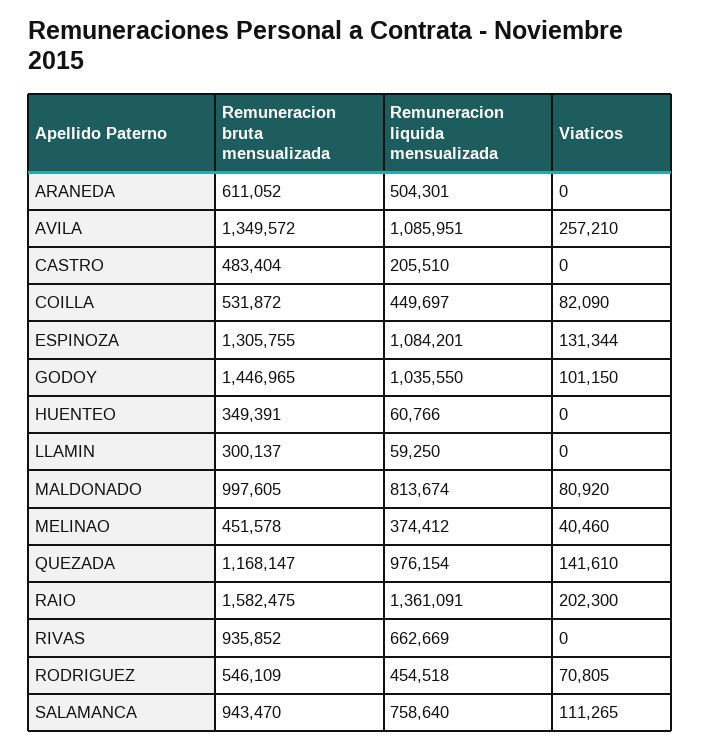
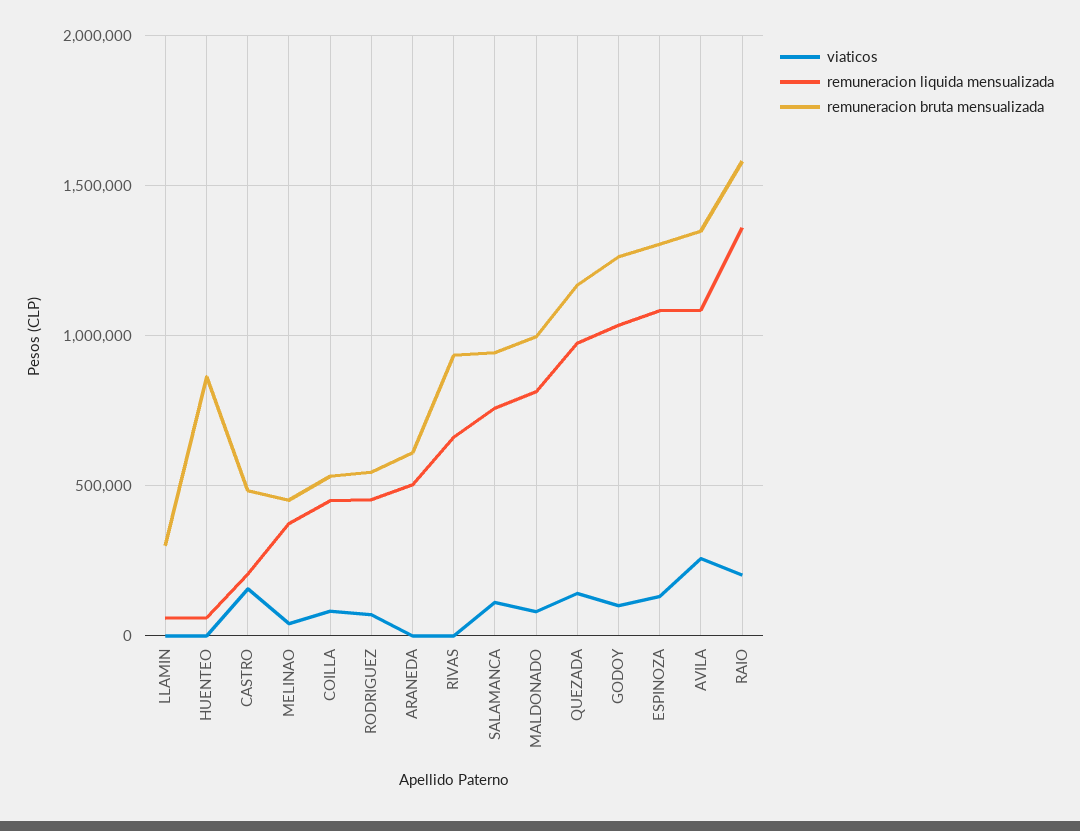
  {
    "Remuneracion bruta mensualizada": {
      "ARANEDA": 611052,
      "AVILA": 1349572,
      "CASTRO": 483404,
      "COILLA": 531872,
      "ESPINOZA": 1305755,
-     "GODOY": 1446965,
+     "GODOY": 1250000,
-     "HUENTEO": 349391,
+     "HUENTEO": 850000,
      "LLAMIN": 300137,
      "MALDONADO": 997605,
      "MELINAO": 451578,
      "QUEZADA": 1168147,
      "RAIO": 1582475,
      "RIVAS": 935852,
      "RODRIGUEZ": 546109,
      "SALAMANCA": 943470
    },
    "Remuneracion liquida mensualizada": {
      "ARANEDA": 504301,
      "AVILA": 1085951,
      "CASTRO": 205510,
      "COILLA": 449697,
      "ESPINOZA": 1084201,
      "GODOY": 1035550,
      "HUENTEO": 60766,
      "LLAMIN": 59250,
      "MALDONADO": 813674,
      "MELINAO": 374412,
      "QUEZADA": 976154,
      "RAIO": 1361091,
      "RIVAS": 662669,
      "RODRIGUEZ": 454518,
      "SALAMANCA": 758640
    },
    "Viaticos": {
      "ARANEDA": 0,
      "AVILA": 257210,
-     "CASTRO": 0,
+     "CASTRO": 150000,
      "COILLA": 82090,
      "ESPINOZA": 131344,
      "GODOY": 101150,
      "HUENTEO": 0,
      "LLAMIN": 0,
      "MALDONADO": 80920,
      "MELINAO": 40460,
      "QUEZADA": 141610,
      "RAIO": 202300,
      "RIVAS": 0,
      "RODRIGUEZ": 70805,
      "SALAMANCA": 111265
    }
  }

